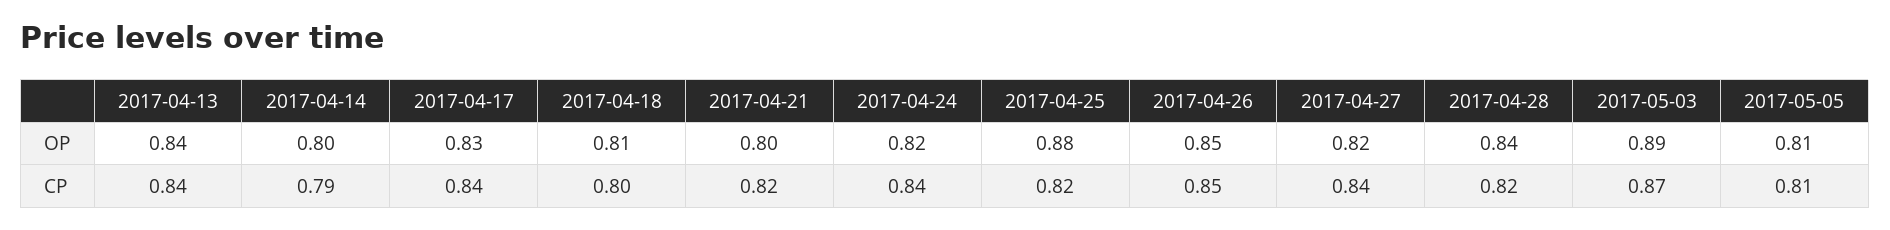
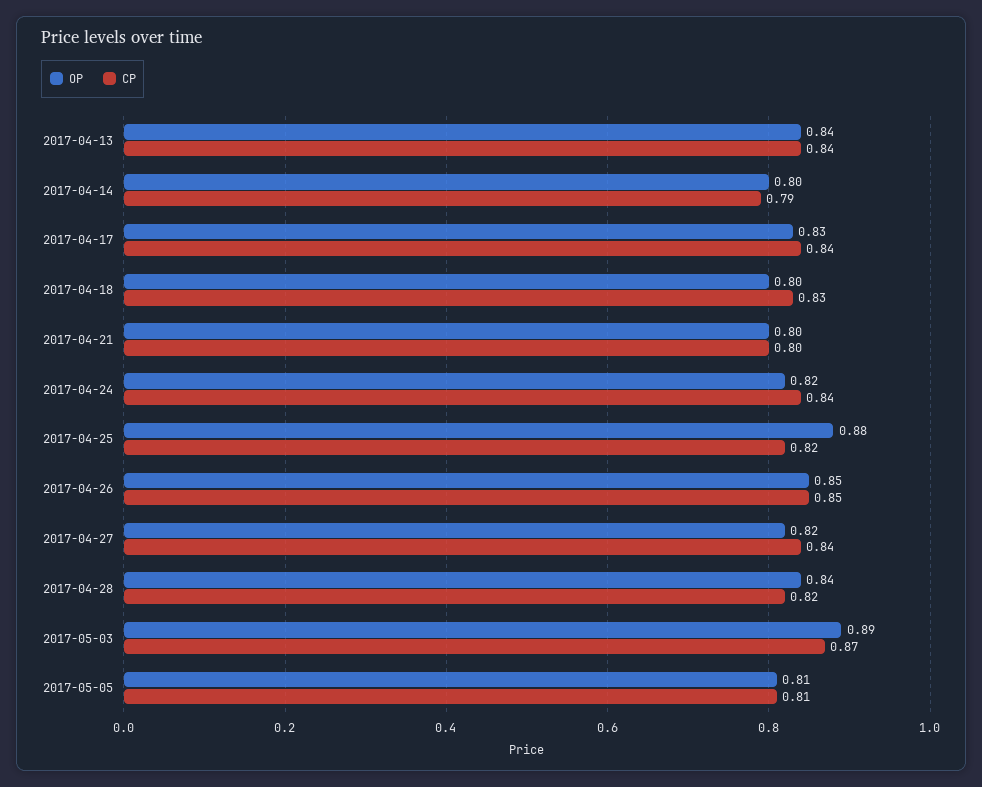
  {
    "OP": {
      "2017-04-13": 0.84,
      "2017-04-14": 0.8,
      "2017-04-17": 0.83,
-     "2017-04-18": 0.81,
+     "2017-04-18": 0.8,
      "2017-04-21": 0.8,
      "2017-04-24": 0.82,
      "2017-04-25": 0.88,
      "2017-04-26": 0.85,
      "2017-04-27": 0.82,
      "2017-04-28": 0.84,
      "2017-05-03": 0.89,
      "2017-05-05": 0.81
    },
    "CP": {
      "2017-04-13": 0.84,
      "2017-04-14": 0.79,
      "2017-04-17": 0.84,
-     "2017-04-18": 0.8,
+     "2017-04-18": 0.83,
-     "2017-04-21": 0.82,
+     "2017-04-21": 0.8,
      "2017-04-24": 0.84,
      "2017-04-25": 0.82,
      "2017-04-26": 0.85,
      "2017-04-27": 0.84,
      "2017-04-28": 0.82,
      "2017-05-03": 0.87,
      "2017-05-05": 0.81
    }
  }

